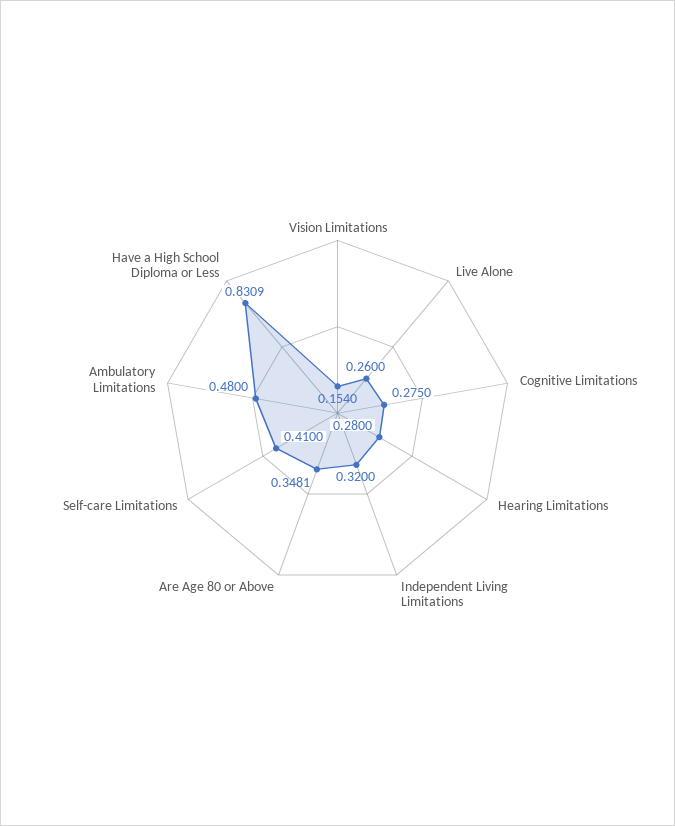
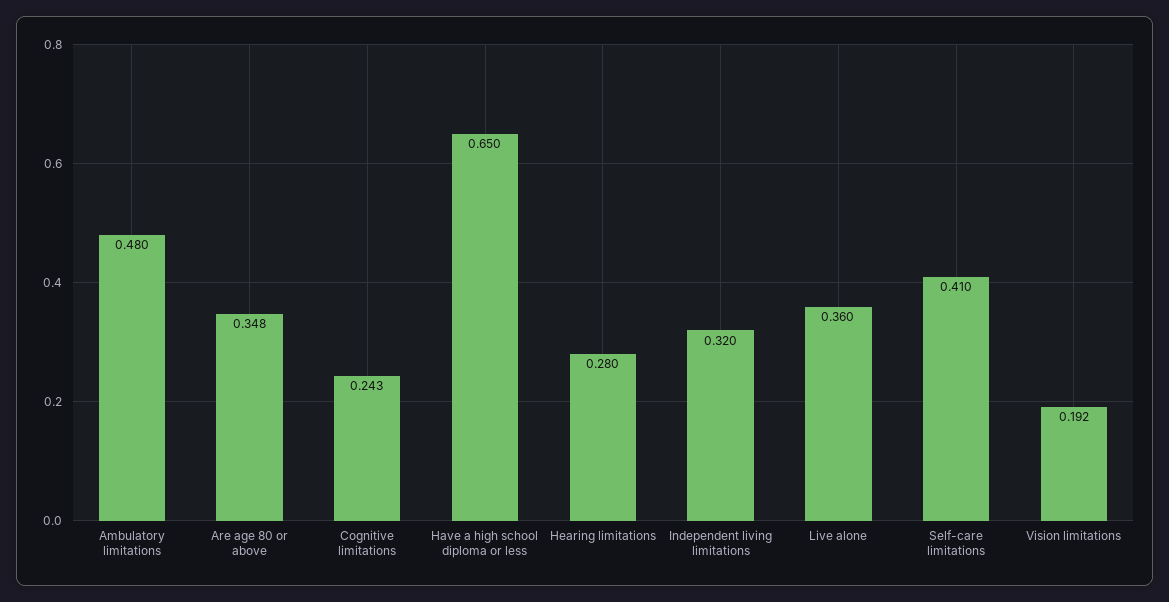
  {
-   "Vision Limitations": 0.154,
+   "Vision Limitations": 0.192,
-   "Live Alone": 0.26,
+   "Live Alone": 0.36,
-   "Cognitive Limitations": 0.275,
+   "Cognitive Limitations": 0.243,
    "Hearing Limitations": 0.28,
    "Independent Living Limitations": 0.32,
    "Are Age 80 or Above": 0.3481,
    "Self-care Limitations": 0.41,
    "Ambulatory Limitations": 0.48,
-   "Have a High School Diploma or Less": 0.8309
+   "Have a High School Diploma or Less": 0.65
  }

